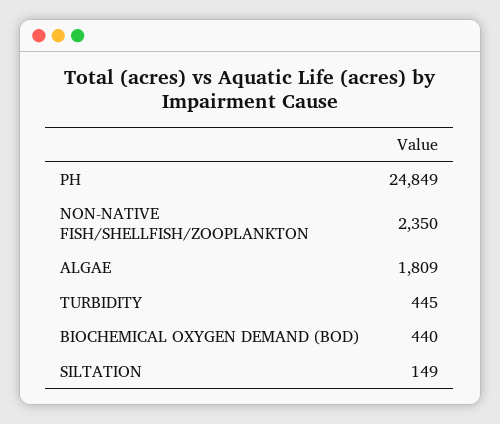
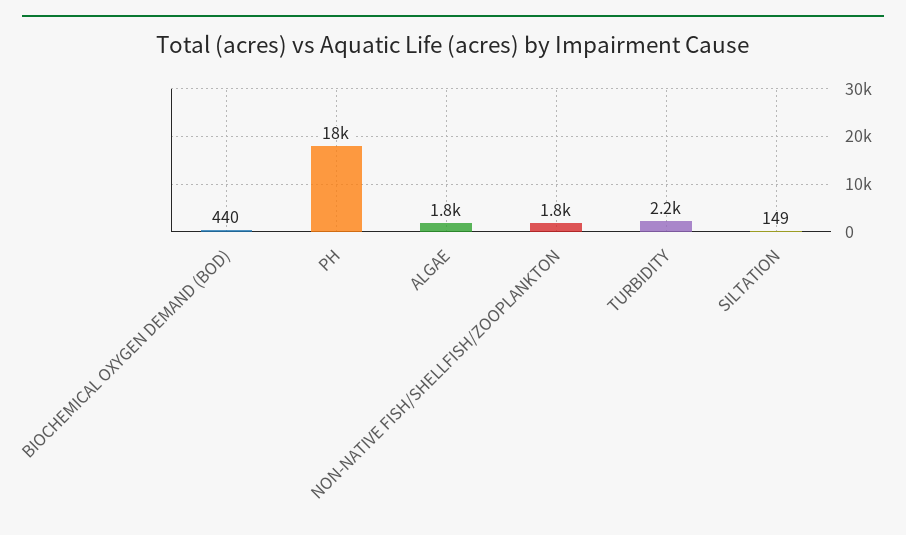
  {
-   "PH": 24849,
+   "PH": 18000,
-   "NON-NATIVE FISH/SHELLFISH/ZOOPLANKTON": 2350,
+   "NON-NATIVE FISH/SHELLFISH/ZOOPLANKTON": 1800,
    "ALGAE": 1809,
-   "TURBIDITY": 445,
+   "TURBIDITY": 2200,
    "BIOCHEMICAL OXYGEN DEMAND (BOD)": 440,
    "SILTATION": 149
  }

